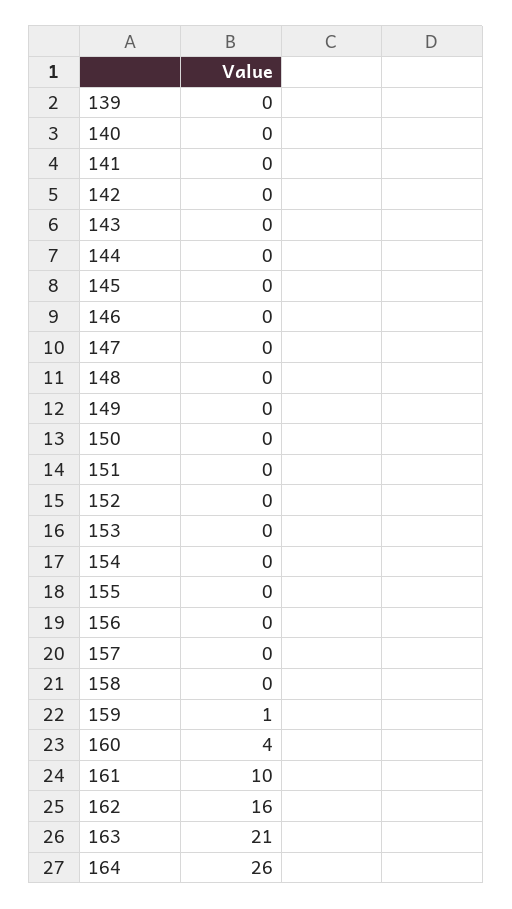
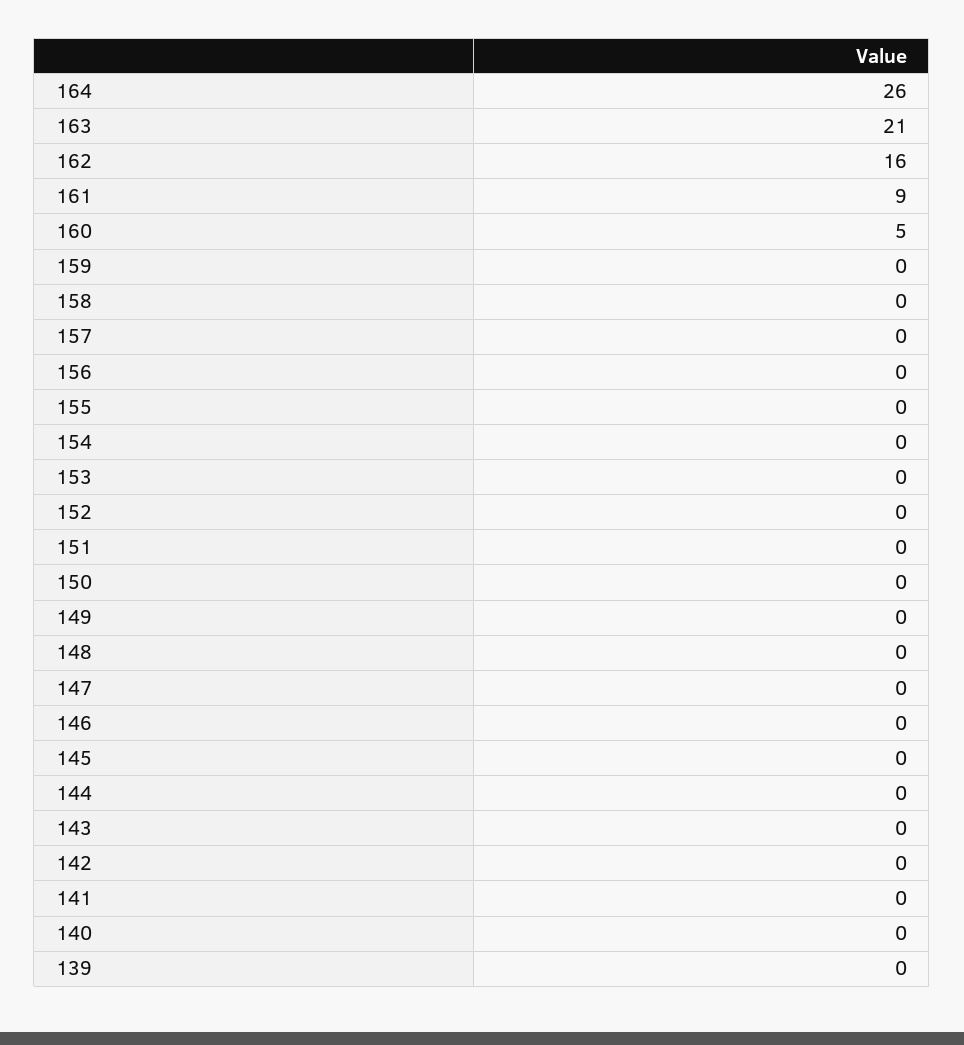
  {
    "139": 0,
    "140": 0,
    "141": 0,
    "142": 0,
    "143": 0,
    "144": 0,
    "145": 0,
    "146": 0,
    "147": 0,
    "148": 0,
    "149": 0,
    "150": 0,
    "151": 0,
    "152": 0,
    "153": 0,
    "154": 0,
    "155": 0,
    "156": 0,
    "157": 0,
    "158": 0,
-   "159": 1,
+   "159": 0,
-   "160": 4,
+   "160": 5,
-   "161": 10,
+   "161": 9,
    "162": 16,
    "163": 21,
    "164": 26
  }

